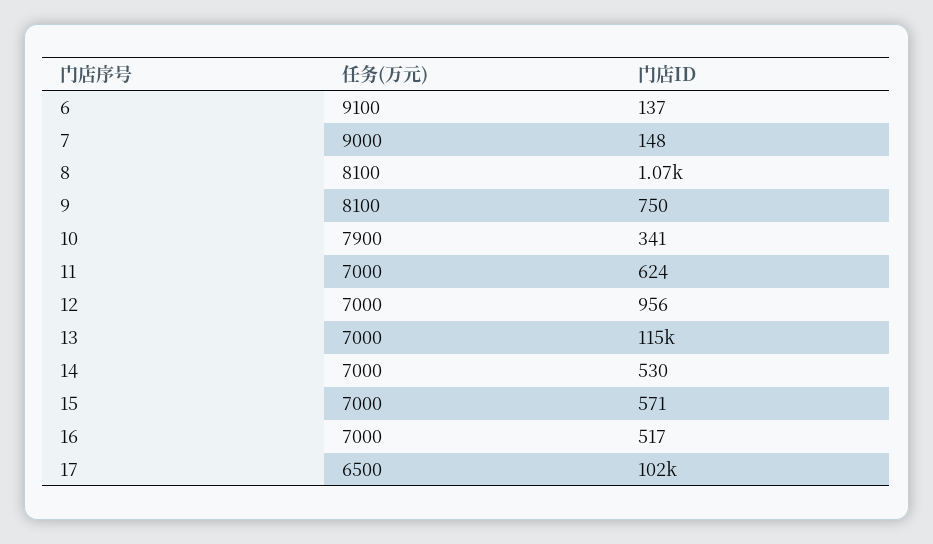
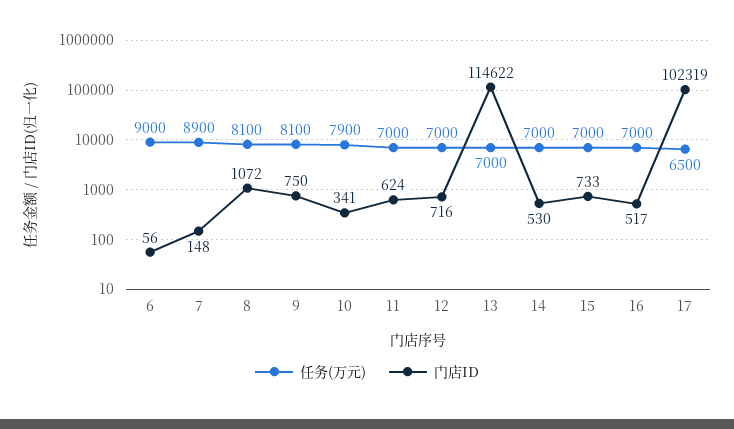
  {
    "任务(万元)": {
-     "6": 9100,
+     "6": 9000,
-     "7": 9000,
+     "7": 8900,
      "8": 8100,
      "9": 8100,
      "10": 7900,
      "11": 7000,
      "12": 7000,
      "13": 7000,
      "14": 7000,
      "15": 7000,
      "16": 7000,
      "17": 6500
    },
    "门店ID": {
-     "6": 137,
+     "6": 56,
      "7": 148,
      "8": 1072,
      "9": 750,
      "10": 341,
      "11": 624,
-     "12": 956,
+     "12": 716,
      "13": 114622,
      "14": 530,
-     "15": 571,
+     "15": 733,
      "16": 517,
      "17": 102319
    }
  }

